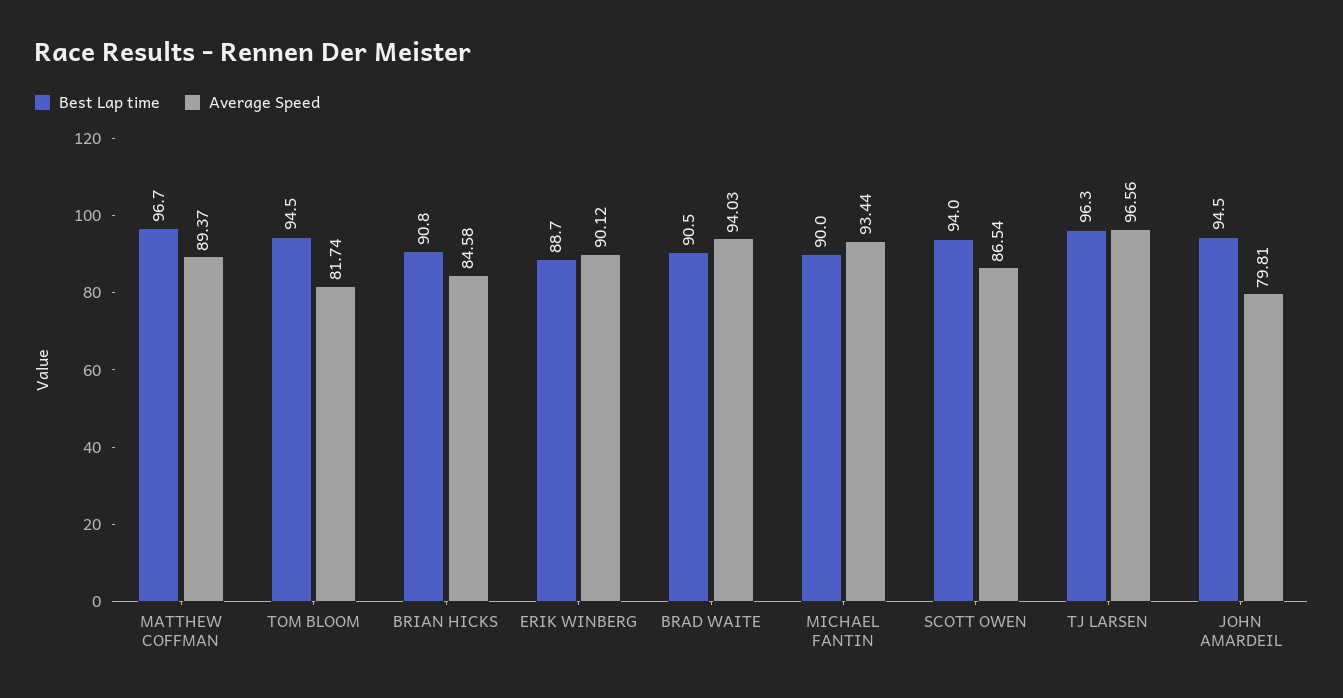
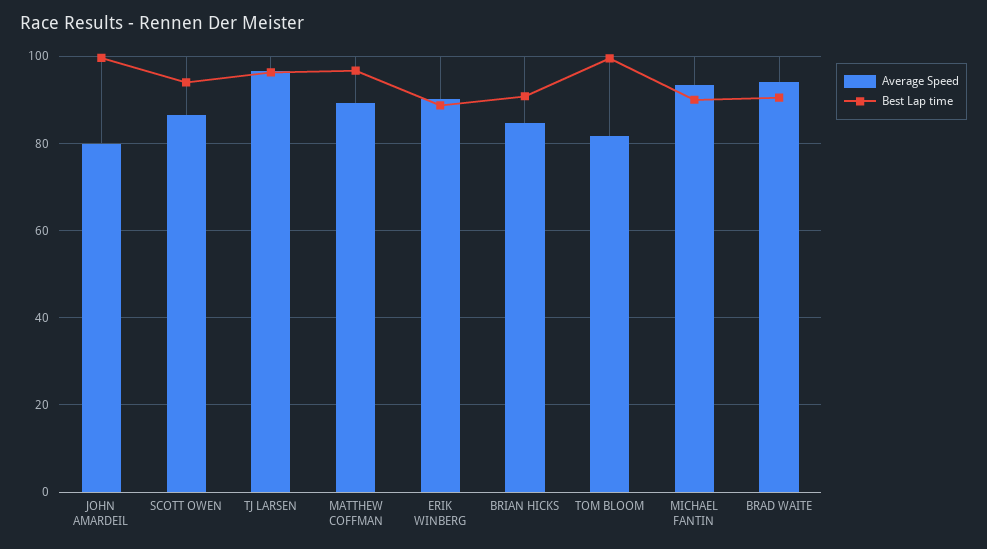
  {
    "Best Lap time": {
      "MATTHEW COFFMAN": 96.7,
-     "TOM BLOOM": 94.5,
+     "TOM BLOOM": 100,
      "BRIAN HICKS": 90.8,
      "ERIK WINBERG": 88.7,
      "BRAD WAITE": 90.5,
      "MICHAEL FANTIN": 90,
      "SCOTT OWEN": 94,
      "TJ LARSEN": 96.3,
-     "JOHN AMARDEIL": 94.5
+     "JOHN AMARDEIL": 100
    },
    "Average Speed": {
      "MATTHEW COFFMAN": 89.37,
      "TOM BLOOM": 81.74,
      "BRIAN HICKS": 84.58,
      "ERIK WINBERG": 90.12,
      "BRAD WAITE": 94.03,
      "MICHAEL FANTIN": 93.44,
      "SCOTT OWEN": 86.54,
      "TJ LARSEN": 96.56,
      "JOHN AMARDEIL": 79.81
    }
  }

